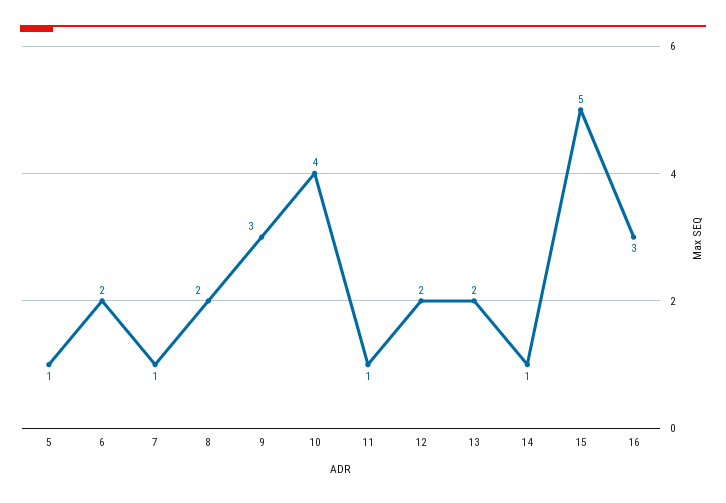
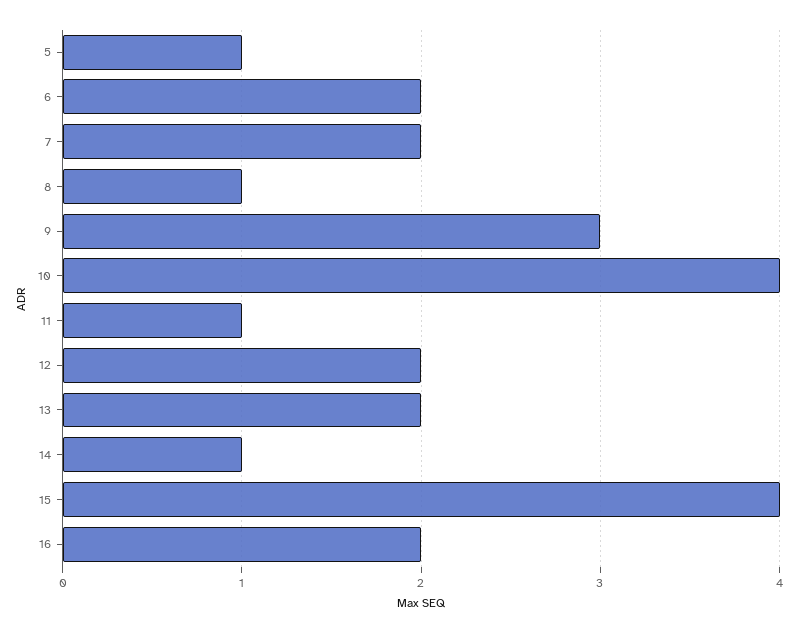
  {
    "5": 1,
    "6": 2,
-   "7": 1,
+   "7": 2,
-   "8": 2,
+   "8": 1,
    "9": 3,
    "10": 4,
    "11": 1,
    "12": 2,
    "13": 2,
    "14": 1,
-   "15": 5,
+   "15": 4,
-   "16": 3
+   "16": 2
  }

